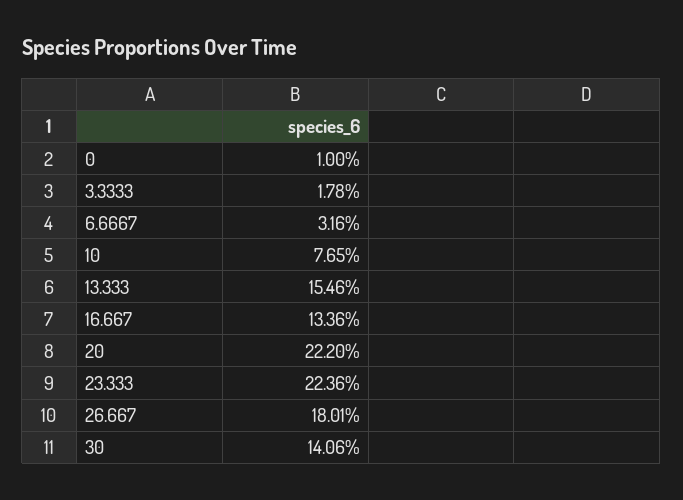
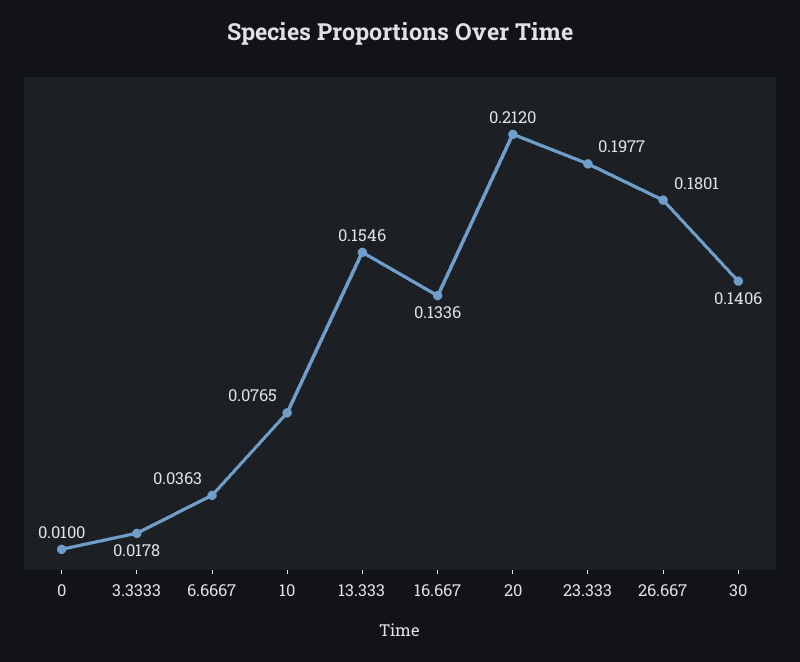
  {
    "0": 0.01,
    "3.3333": 0.0178,
-   "6.6667": 0.0316,
+   "6.6667": 0.0363,
    "10": 0.0765,
    "13.333": 0.1546,
    "16.667": 0.1336,
-   "20": 0.222,
+   "20": 0.212,
-   "23.333": 0.2236,
+   "23.333": 0.1977,
    "26.667": 0.1801,
    "30": 0.1406
  }

